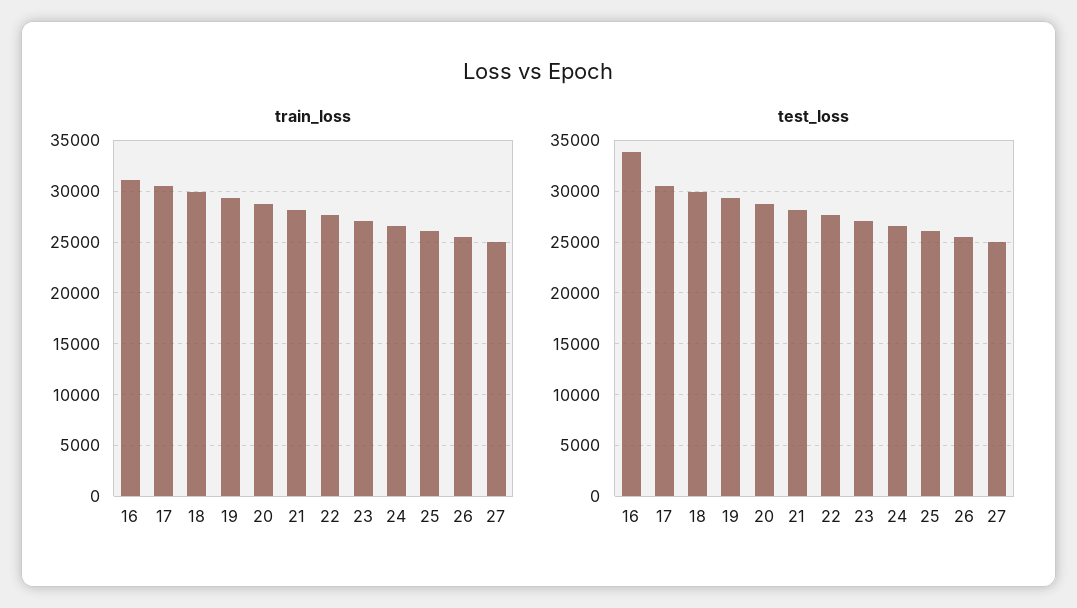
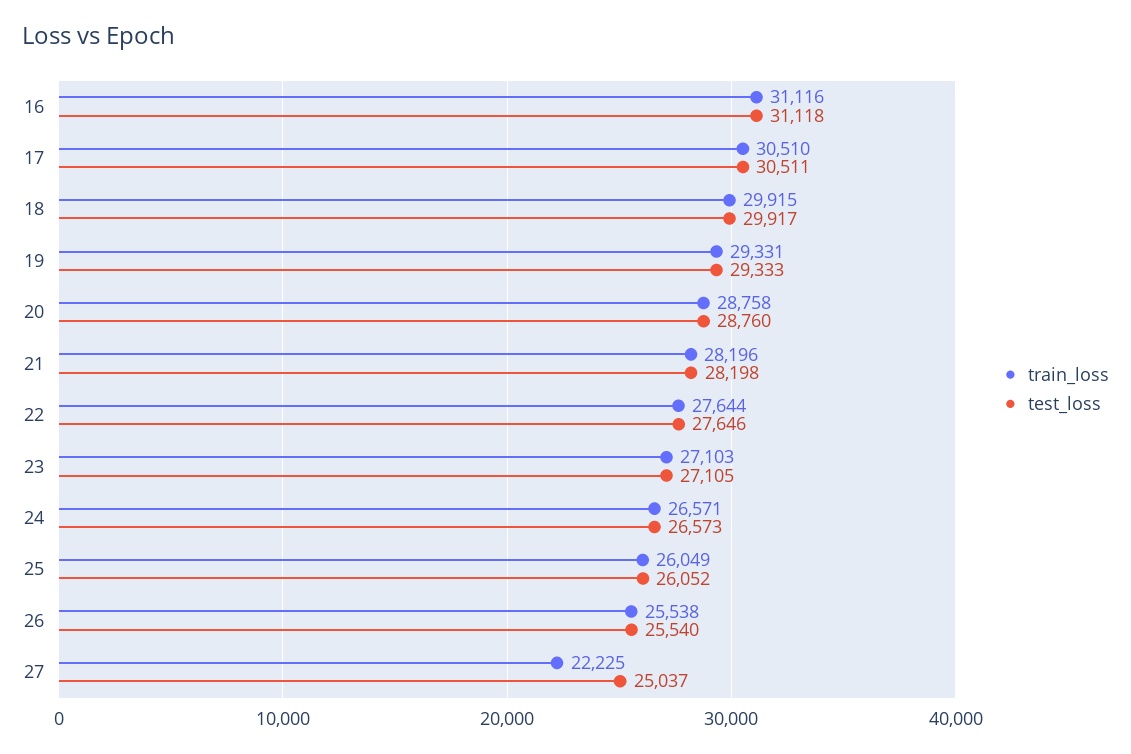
  {
    "train_loss": {
      "16": 31116,
      "17": 30510,
      "18": 29915,
      "19": 29331,
      "20": 28758,
      "21": 28196,
      "22": 27644,
      "23": 27103,
      "24": 26571,
      "25": 26049,
      "26": 25538,
-     "27": 25000
+     "27": 22225
    },
    "test_loss": {
-     "16": 34000,
+     "16": 31118,
      "17": 30511,
      "18": 29917,
      "19": 29333,
      "20": 28760,
      "21": 28198,
      "22": 27646,
      "23": 27105,
      "24": 26573,
      "25": 26052,
      "26": 25540,
      "27": 25037
    }
  }

